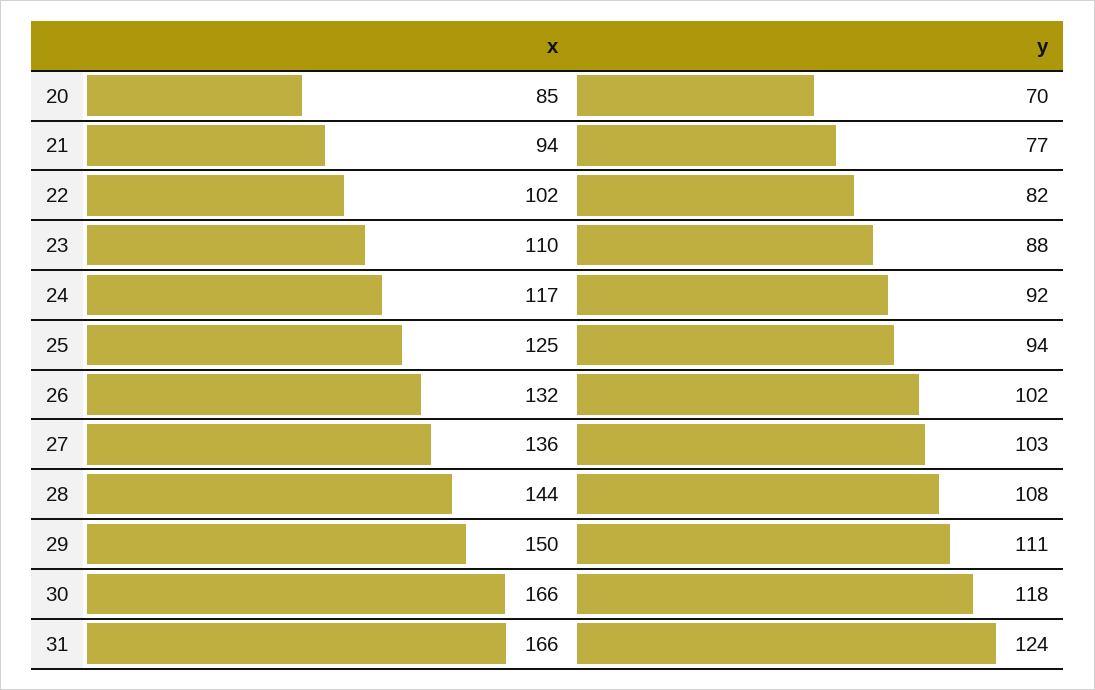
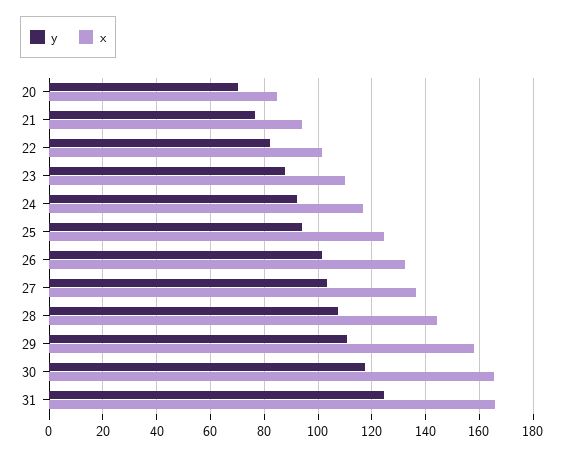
  {
    "x": {
      "20": 85,
      "21": 94,
      "22": 102,
      "23": 110,
      "24": 117,
      "25": 125,
      "26": 132,
      "27": 136,
      "28": 144,
-     "29": 150,
+     "29": 157.5,
      "30": 166,
      "31": 166
    },
    "y": {
      "20": 70,
      "21": 77,
      "22": 82,
      "23": 88,
      "24": 92,
      "25": 94,
      "26": 102,
      "27": 103,
      "28": 108,
      "29": 111,
      "30": 118,
      "31": 124
    }
  }

